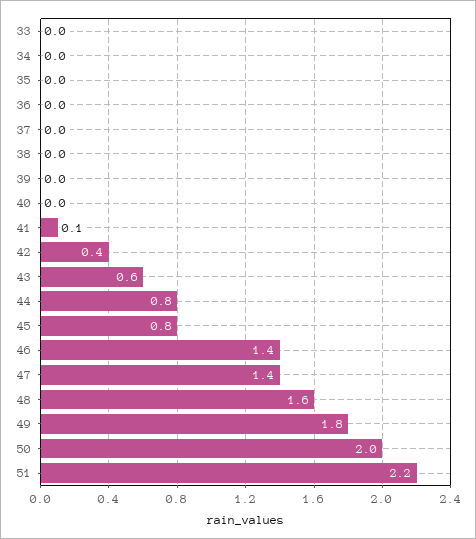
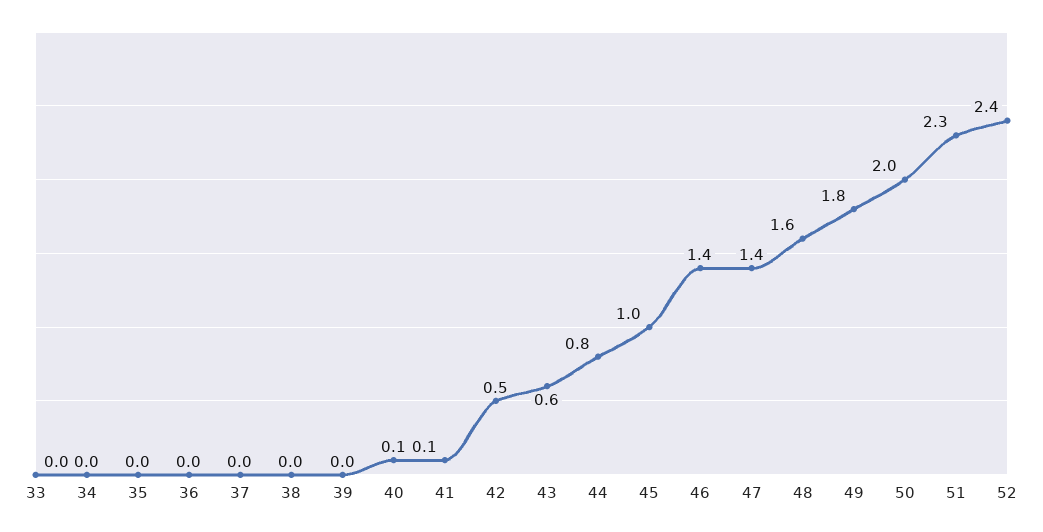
  {
    "33": 0,
    "34": 0,
    "35": 0,
    "36": 0,
    "37": 0,
    "38": 0,
    "39": 0,
-   "40": 0,
+   "40": 0.1,
    "41": 0.1,
-   "42": 0.4,
+   "42": 0.5,
    "43": 0.6,
    "44": 0.8,
-   "45": 0.8,
+   "45": 1,
    "46": 1.4,
    "47": 1.4,
    "48": 1.6,
    "49": 1.8,
    "50": 2,
-   "51": 2.2
+   "51": 2.3,
+   "52": 2.4
  }

